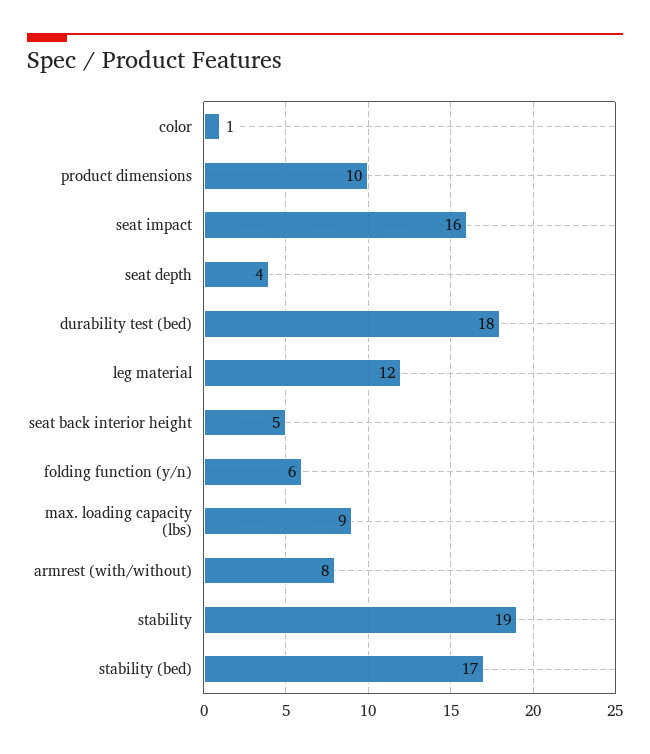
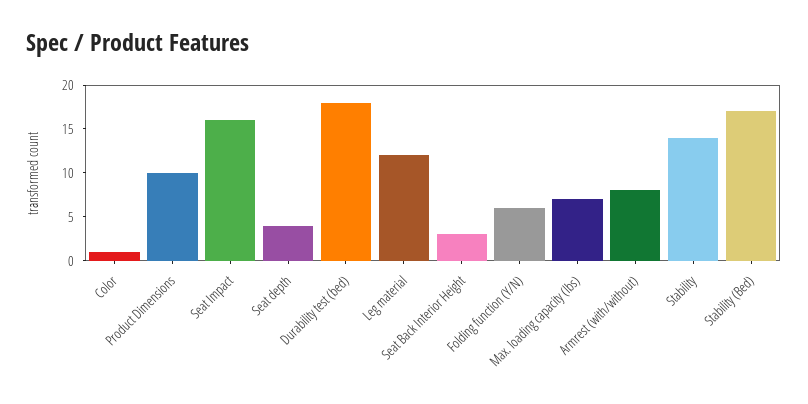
  {
    "color": 1,
    "product dimensions": 10,
    "seat impact": 16,
    "seat depth": 4,
    "durability test (bed)": 18,
    "leg material": 12,
-   "seat back interior height": 5,
+   "seat back interior height": 3,
    "folding function (y/n)": 6,
-   "max. loading capacity (lbs)": 9,
+   "max. loading capacity (lbs)": 7,
    "armrest (with/without)": 8,
-   "stability": 19,
+   "stability": 14,
    "stability (bed)": 17
  }

